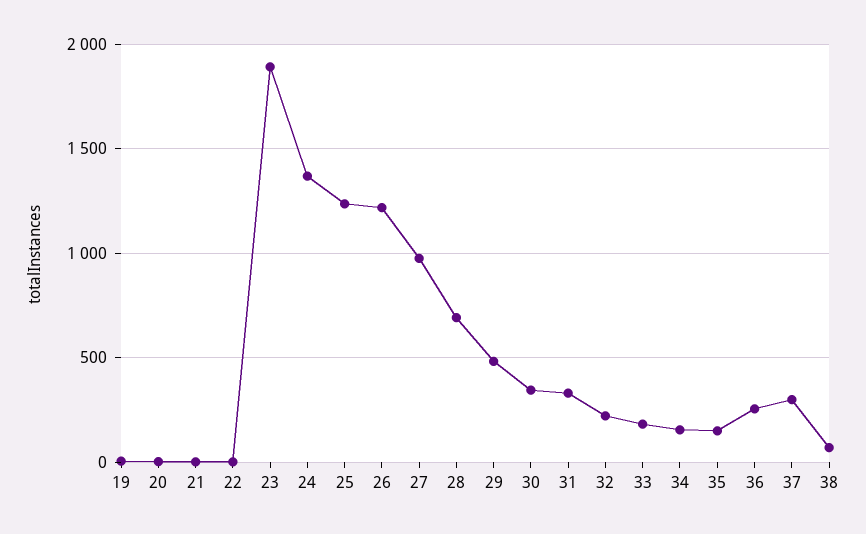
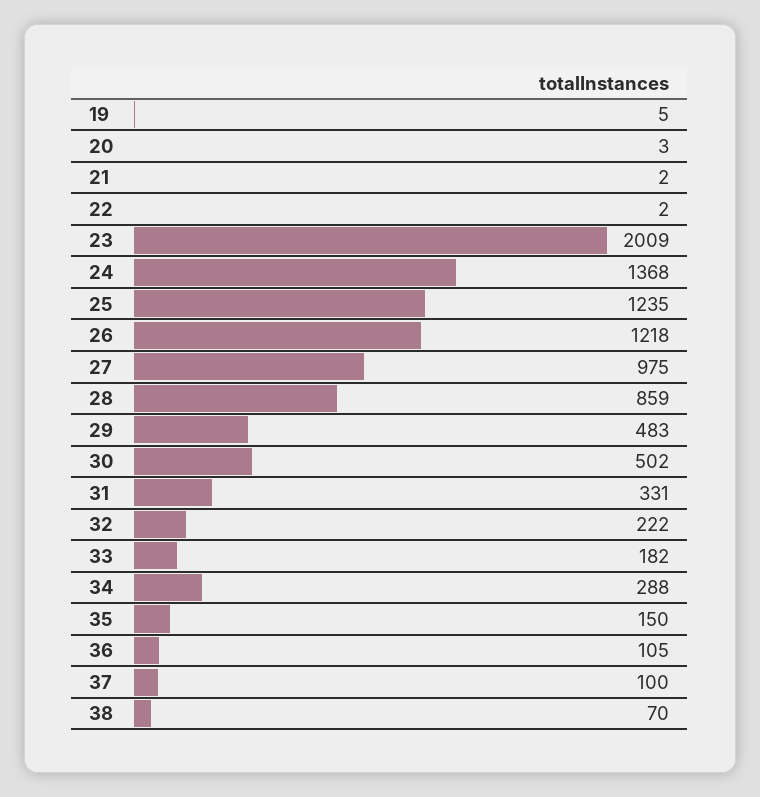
  {
    "19": 5,
    "20": 3,
    "21": 2,
    "22": 2,
-   "23": 1900,
+   "23": 2009,
    "24": 1368,
    "25": 1235,
    "26": 1218,
    "27": 975,
-   "28": 700,
+   "28": 859,
    "29": 483,
-   "30": 350,
+   "30": 502,
    "31": 331,
    "32": 222,
    "33": 182,
-   "34": 150,
+   "34": 288,
    "35": 150,
-   "36": 250,
+   "36": 105,
-   "37": 300,
+   "37": 100,
    "38": 70
  }

